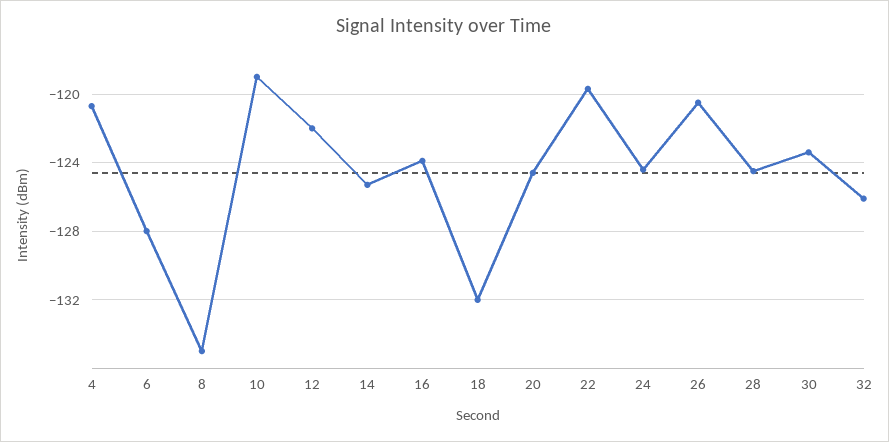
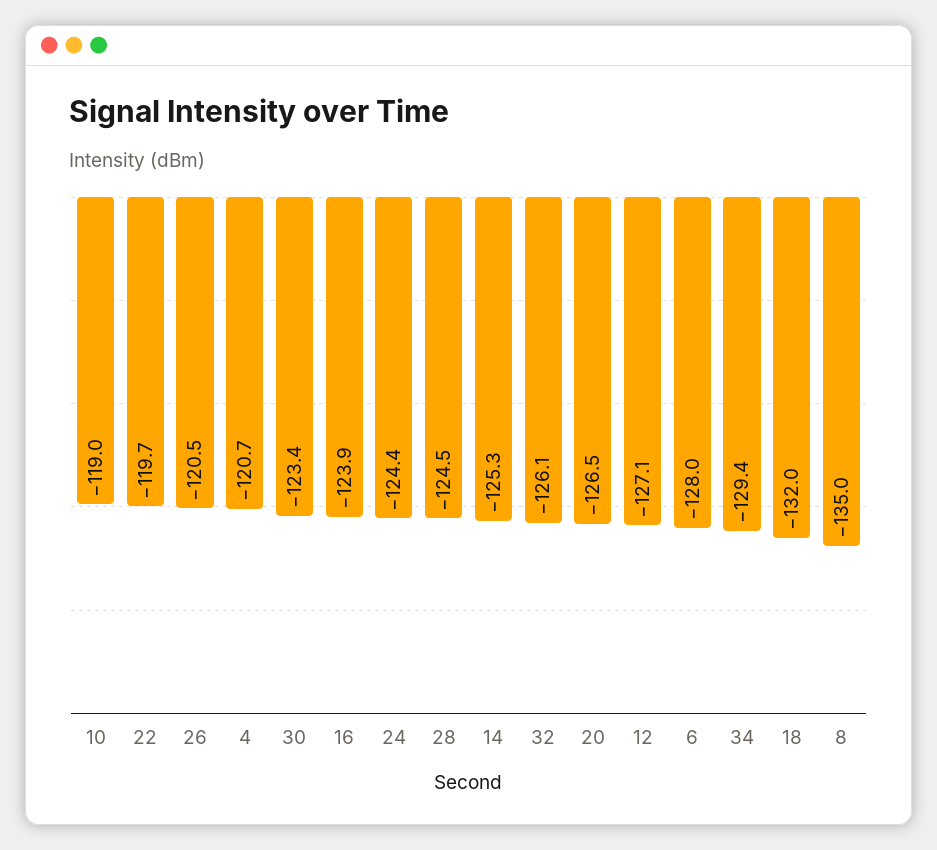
  {
    "4": -120.7,
    "6": -128,
    "8": -135,
    "10": -119,
-   "12": -122,
+   "12": -127.1,
    "14": -125.3,
    "16": -123.9,
    "18": -132,
-   "20": -124.5,
+   "20": -126.5,
    "22": -119.7,
    "24": -124.4,
    "26": -120.5,
    "28": -124.5,
    "30": -123.4,
-   "32": -126.1
+   "32": -126.1,
+   "34": -129.4
  }

